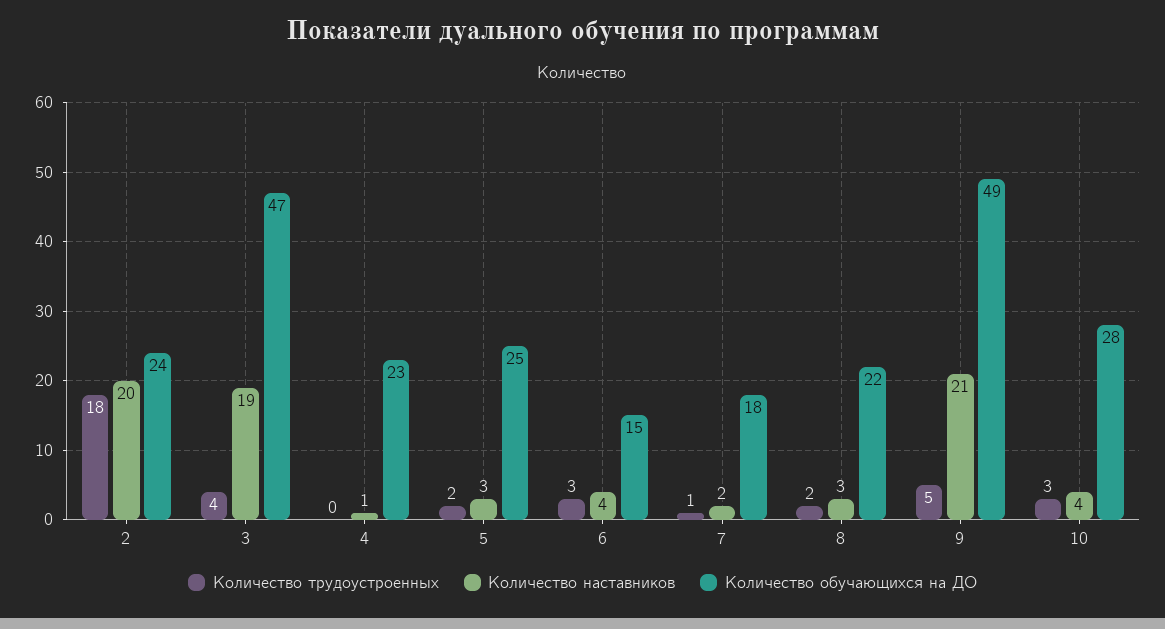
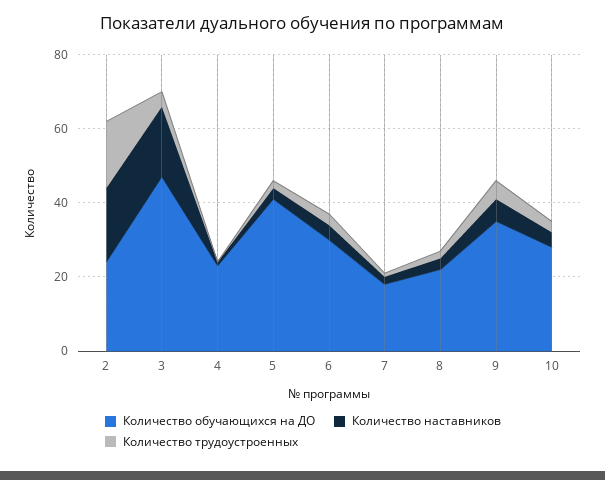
  {
    "Количество трудоустроенных": {
      "2": 18,
      "3": 4,
      "4": 0,
      "5": 2,
      "6": 3,
      "7": 1,
      "8": 2,
      "9": 5,
      "10": 3
    },
    "Количество наставников": {
      "2": 20,
      "3": 19,
      "4": 1,
      "5": 3,
      "6": 4,
      "7": 2,
      "8": 3,
-     "9": 21,
+     "9": 5,
      "10": 4
    },
    "Количество обучающихся на ДО": {
      "2": 24,
      "3": 47,
      "4": 23,
-     "5": 25,
+     "5": 40,
-     "6": 15,
+     "6": 30,
      "7": 18,
      "8": 22,
-     "9": 49,
+     "9": 35,
      "10": 28
    }
  }

